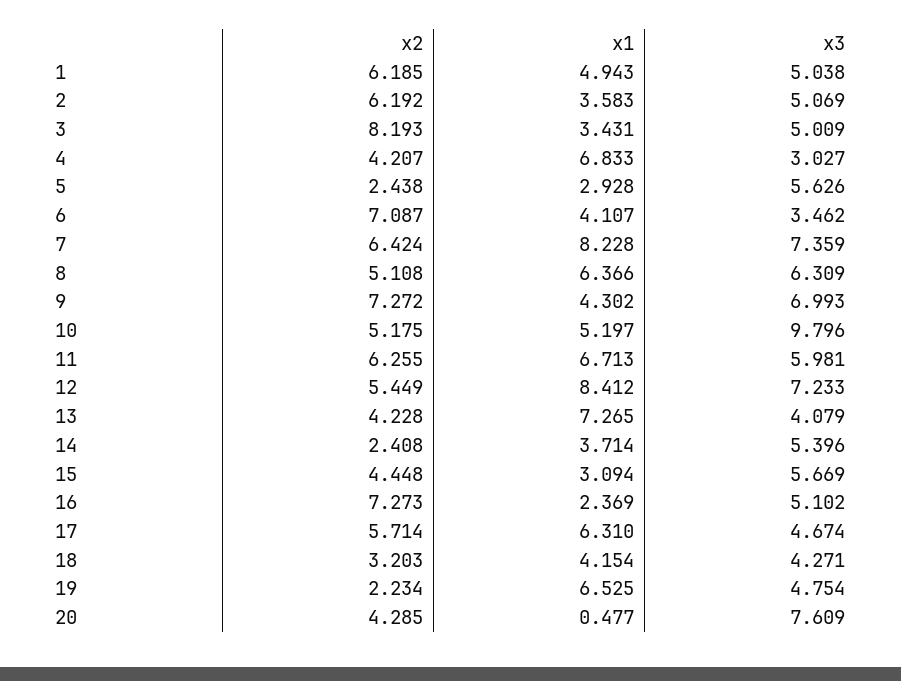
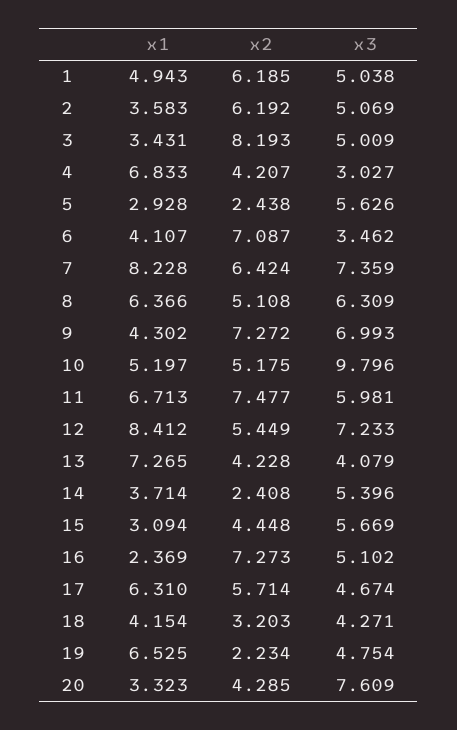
  {
    "x2": {
      "1": 6.185,
      "2": 6.192,
      "3": 8.193,
      "4": 4.207,
      "5": 2.438,
      "6": 7.087,
      "7": 6.424,
      "8": 5.108,
      "9": 7.272,
      "10": 5.175,
-     "11": 6.255,
+     "11": 7.477,
      "12": 5.449,
      "13": 4.228,
      "14": 2.408,
      "15": 4.448,
      "16": 7.273,
      "17": 5.714,
      "18": 3.203,
      "19": 2.234,
      "20": 4.285
    },
    "x1": {
      "1": 4.943,
      "2": 3.583,
      "3": 3.431,
      "4": 6.833,
      "5": 2.928,
      "6": 4.107,
      "7": 8.228,
      "8": 6.366,
      "9": 4.302,
      "10": 5.197,
      "11": 6.713,
      "12": 8.412,
      "13": 7.265,
      "14": 3.714,
      "15": 3.094,
      "16": 2.369,
      "17": 6.31,
      "18": 4.154,
      "19": 6.525,
-     "20": 0.477
+     "20": 3.323
    },
    "x3": {
      "1": 5.038,
      "2": 5.069,
      "3": 5.009,
      "4": 3.027,
      "5": 5.626,
      "6": 3.462,
      "7": 7.359,
      "8": 6.309,
      "9": 6.993,
      "10": 9.796,
      "11": 5.981,
      "12": 7.233,
      "13": 4.079,
      "14": 5.396,
      "15": 5.669,
      "16": 5.102,
      "17": 4.674,
      "18": 4.271,
      "19": 4.754,
      "20": 7.609
    }
  }

